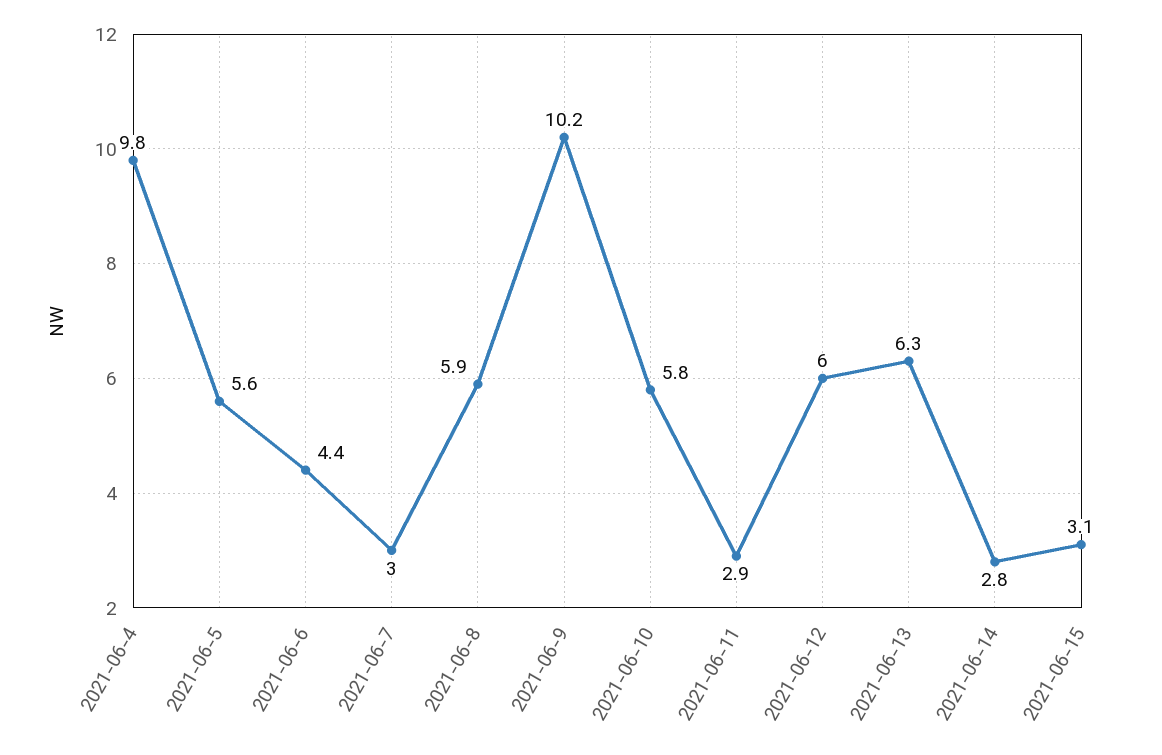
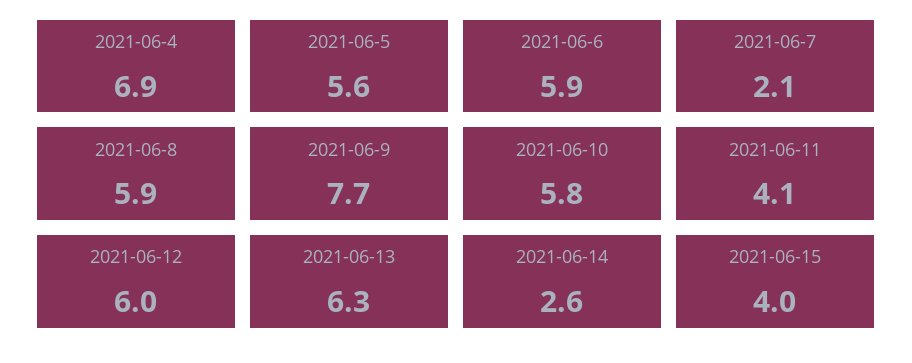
  {
-   "2021-06-4": 9.8,
+   "2021-06-4": 6.9,
    "2021-06-5": 5.6,
-   "2021-06-6": 4.4,
+   "2021-06-6": 5.9,
-   "2021-06-7": 3,
+   "2021-06-7": 2.1,
    "2021-06-8": 5.9,
-   "2021-06-9": 10.2,
+   "2021-06-9": 7.7,
    "2021-06-10": 5.8,
-   "2021-06-11": 2.9,
+   "2021-06-11": 4.1,
    "2021-06-12": 6,
    "2021-06-13": 6.3,
-   "2021-06-14": 2.8,
+   "2021-06-14": 2.6,
-   "2021-06-15": 3.1
+   "2021-06-15": 4
  }

